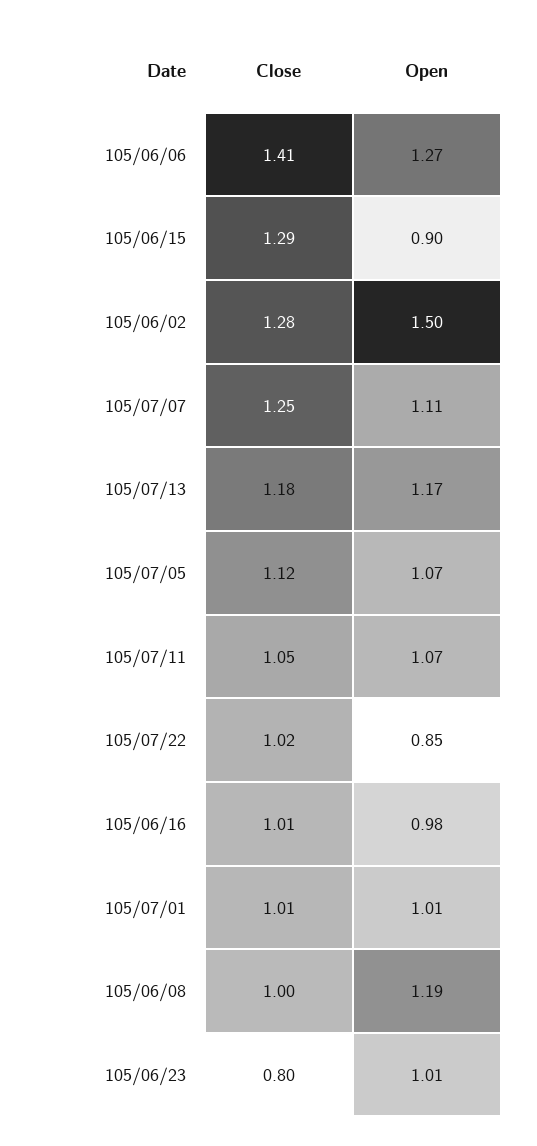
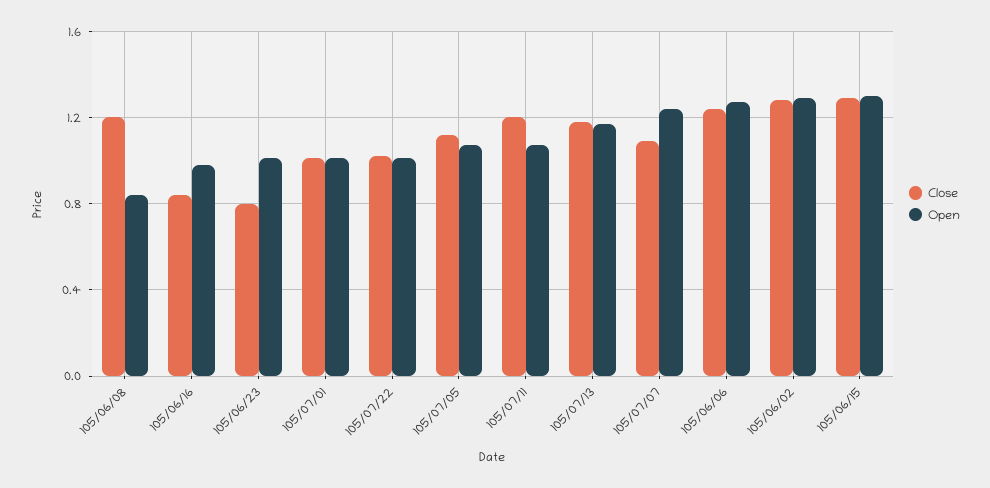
  {
    "Close": {
-     "105/06/06": 1.41,
+     "105/06/06": 1.25,
      "105/06/15": 1.29,
      "105/06/02": 1.28,
-     "105/07/07": 1.25,
+     "105/07/07": 1.1,
      "105/07/13": 1.18,
      "105/07/05": 1.12,
-     "105/07/11": 1.05,
+     "105/07/11": 1.2,
      "105/07/22": 1.02,
-     "105/06/16": 1.01,
+     "105/06/16": 0.85,
      "105/07/01": 1.01,
-     "105/06/08": 1,
+     "105/06/08": 1.2,
      "105/06/23": 0.8
    },
    "Open": {
      "105/06/06": 1.27,
-     "105/06/15": 0.9,
+     "105/06/15": 1.3,
-     "105/06/02": 1.5,
+     "105/06/02": 1.3,
-     "105/07/07": 1.11,
+     "105/07/07": 1.25,
      "105/07/13": 1.17,
      "105/07/05": 1.07,
      "105/07/11": 1.07,
-     "105/07/22": 0.85,
+     "105/07/22": 1,
      "105/06/16": 0.98,
      "105/07/01": 1.01,
-     "105/06/08": 1.19,
+     "105/06/08": 0.85,
      "105/06/23": 1.01
    }
  }

